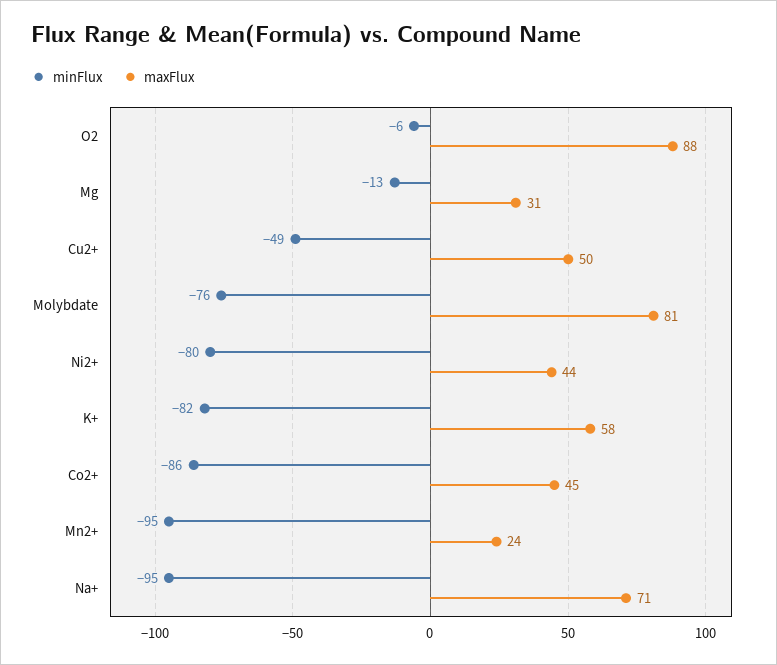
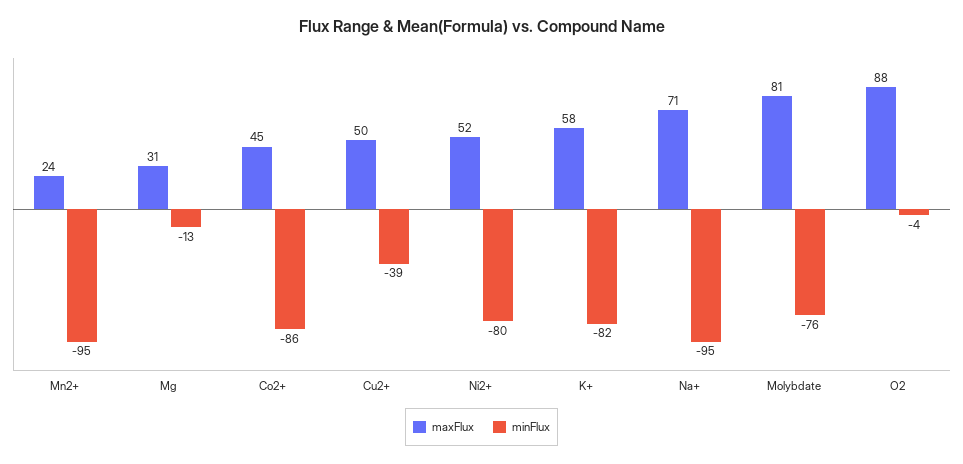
  {
    "minFlux": {
-     "O2": -6,
+     "O2": -4,
      "Mg": -13,
-     "Cu2+": -49,
+     "Cu2+": -39,
      "Molybdate": -76,
      "Ni2+": -80,
      "K+": -82,
      "Co2+": -86,
      "Mn2+": -95,
      "Na+": -95
    },
    "maxFlux": {
      "O2": 88,
      "Mg": 31,
      "Cu2+": 50,
      "Molybdate": 81,
-     "Ni2+": 44,
+     "Ni2+": 52,
      "K+": 58,
      "Co2+": 45,
      "Mn2+": 24,
      "Na+": 71
    }
  }

